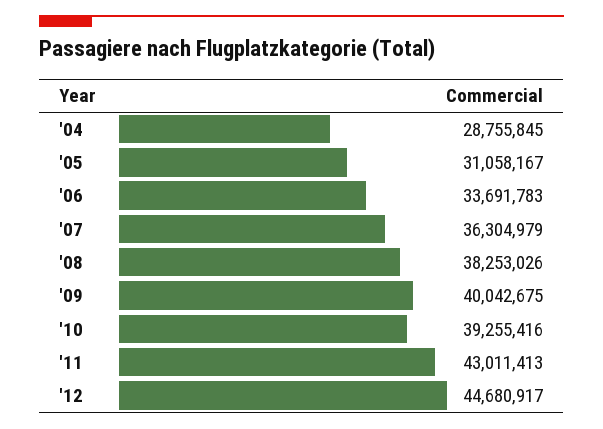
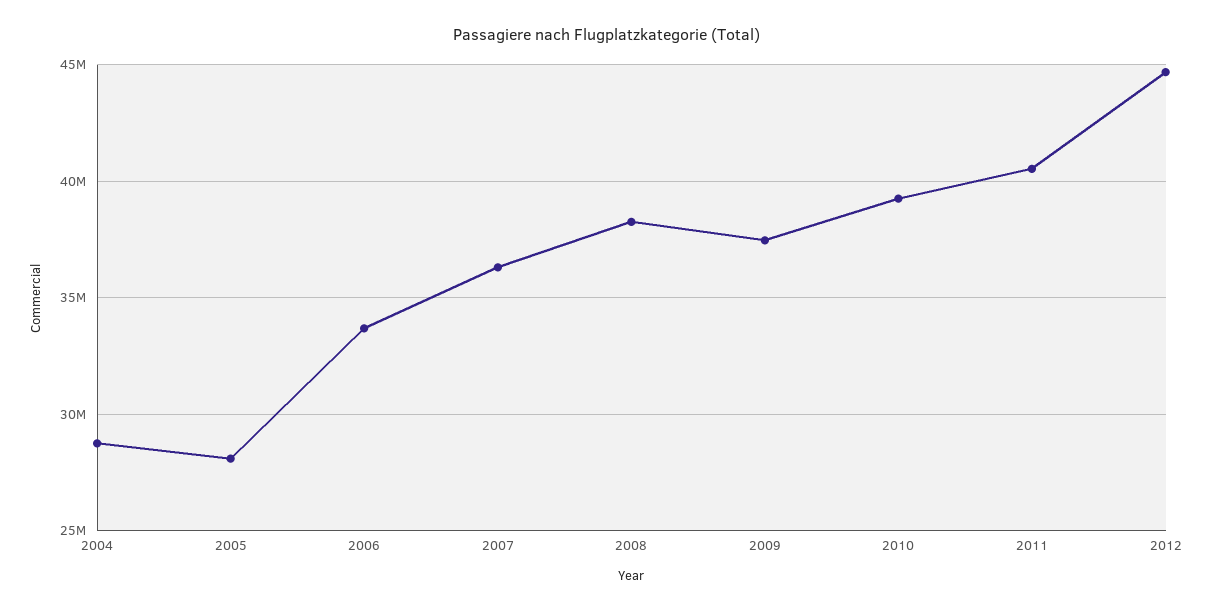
  {
    "'04": 28755845,
-   "'05": 31058167,
+   "'05": 28000000,
    "'06": 33691783,
    "'07": 36304979,
    "'08": 38253026,
-   "'09": 40042675,
+   "'09": 37500000,
    "'10": 39255416,
-   "'11": 43011413,
+   "'11": 40500000,
    "'12": 44680917
  }

